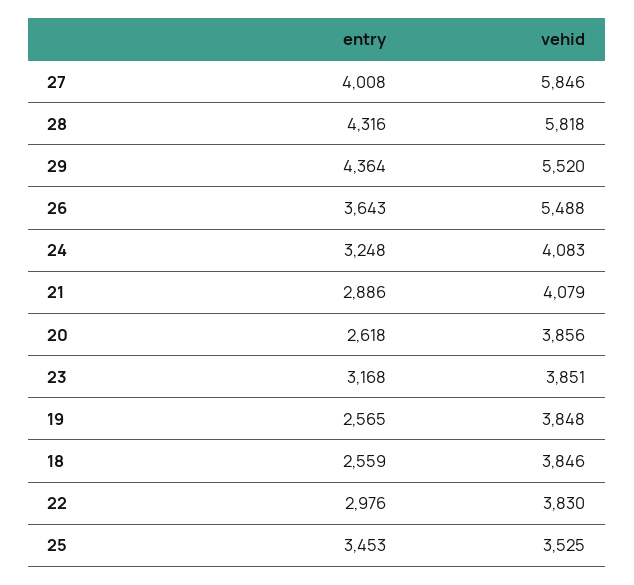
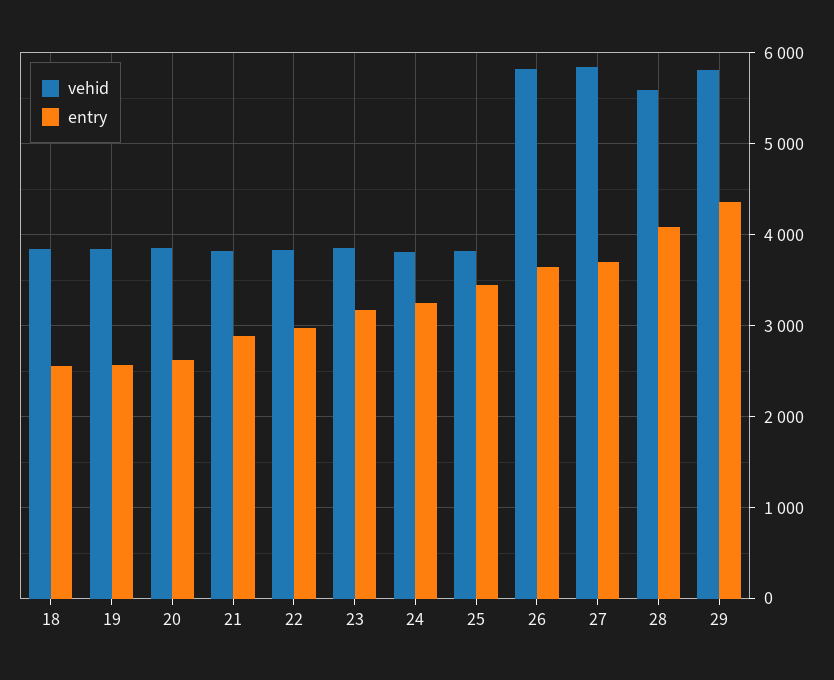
  {
    "entry": {
-     "27": 4008,
+     "27": 3700,
-     "28": 4316,
+     "28": 4100,
      "29": 4364,
      "26": 3643,
      "24": 3248,
      "21": 2886,
      "20": 2618,
      "23": 3168,
      "19": 2565,
      "18": 2559,
      "22": 2976,
      "25": 3453
    },
    "vehid": {
      "27": 5846,
-     "28": 5818,
+     "28": 5600,
-     "29": 5520,
+     "29": 5800,
-     "26": 5488,
+     "26": 5800,
-     "24": 4083,
+     "24": 3800,
-     "21": 4079,
+     "21": 3800,
      "20": 3856,
      "23": 3851,
      "19": 3848,
      "18": 3846,
      "22": 3830,
-     "25": 3525
+     "25": 3800
    }
  }

